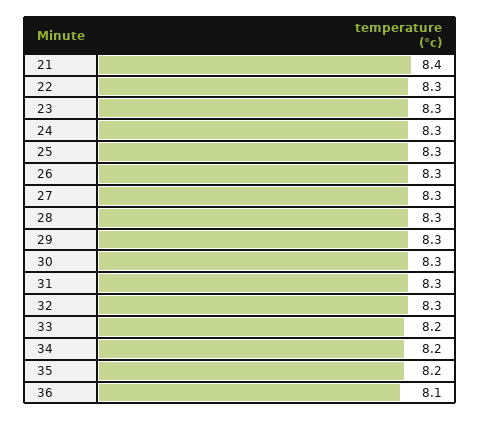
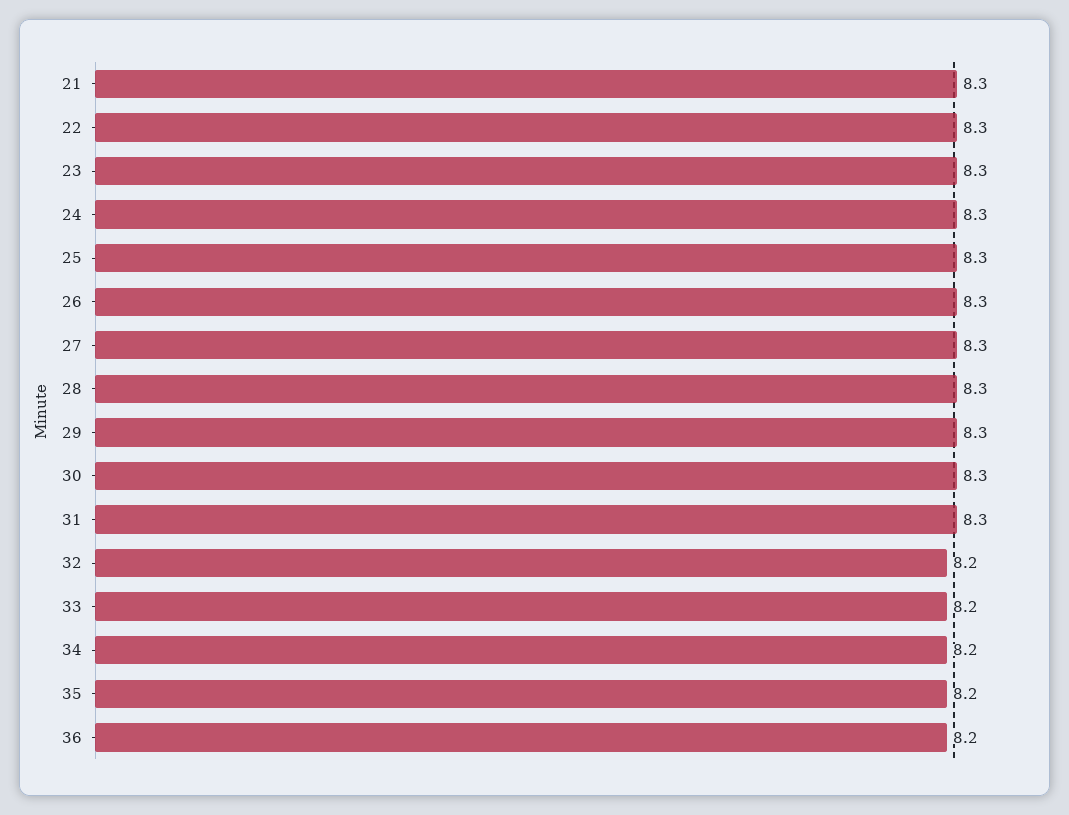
  {
-   "21": 8.4,
+   "21": 8.3,
    "22": 8.3,
    "23": 8.3,
    "24": 8.3,
    "25": 8.3,
    "26": 8.3,
    "27": 8.3,
    "28": 8.3,
    "29": 8.3,
    "30": 8.3,
    "31": 8.3,
-   "32": 8.3,
+   "32": 8.2,
    "33": 8.2,
    "34": 8.2,
    "35": 8.2,
-   "36": 8.1
+   "36": 8.2
  }

